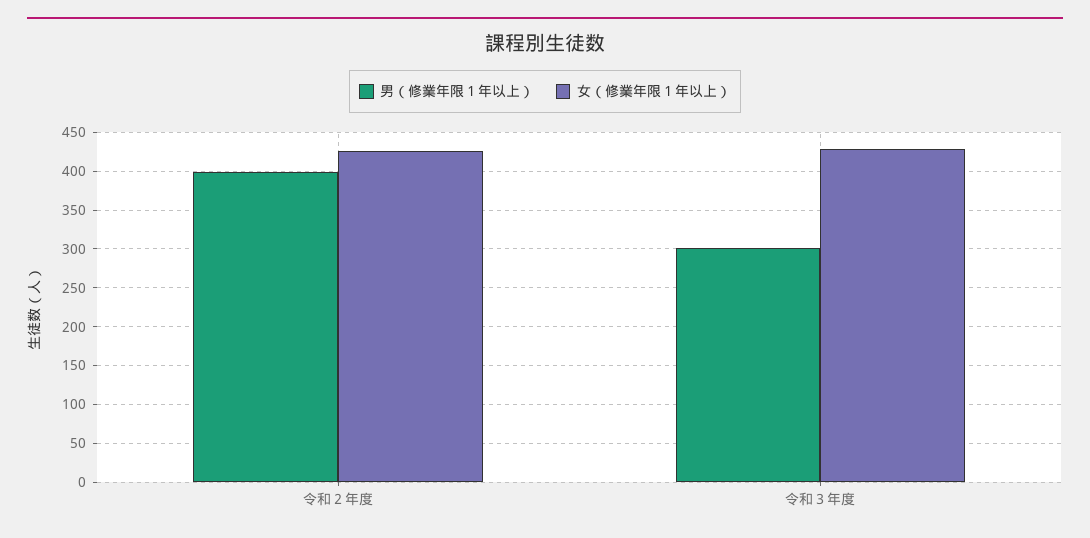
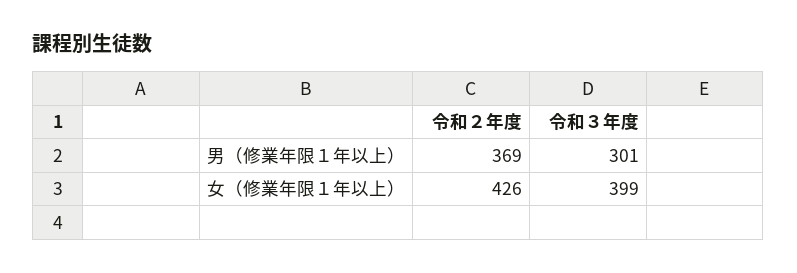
  {
    "男（修業年限１年以上）": {
-     "令和２年度": 400,
+     "令和２年度": 369,
      "令和３年度": 301
    },
    "女（修業年限１年以上）": {
      "令和２年度": 426,
-     "令和３年度": 430
+     "令和３年度": 399
    }
  }

